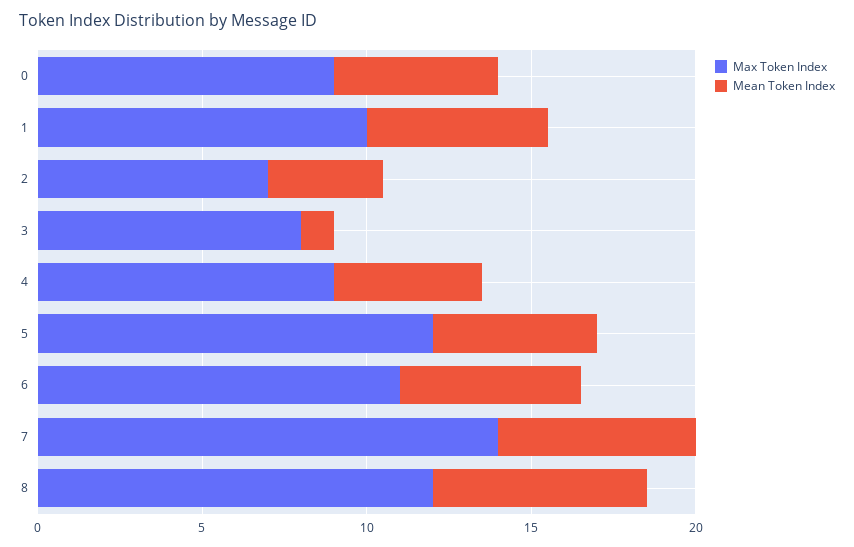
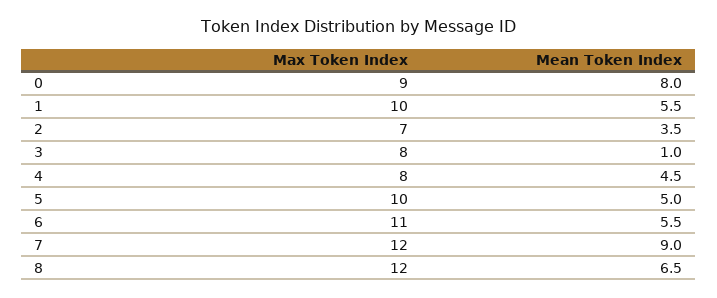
  {
    "Max Token Index": {
      "0": 9,
      "1": 10,
      "2": 7,
      "3": 8,
-     "4": 9,
+     "4": 8,
-     "5": 12,
+     "5": 10,
      "6": 11,
-     "7": 14,
+     "7": 12,
      "8": 12
    },
    "Mean Token Index": {
-     "0": 5,
+     "0": 8,
      "1": 5.5,
      "2": 3.5,
      "3": 1,
      "4": 4.5,
      "5": 5,
      "6": 5.5,
-     "7": 6,
+     "7": 9,
      "8": 6.5
    }
  }

